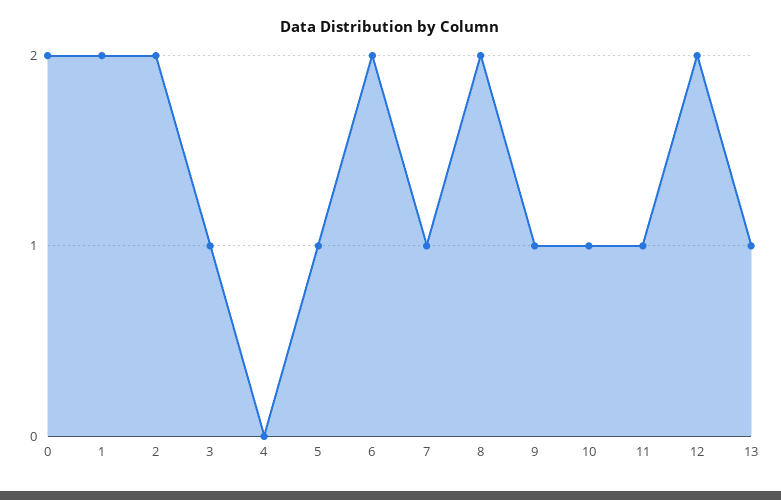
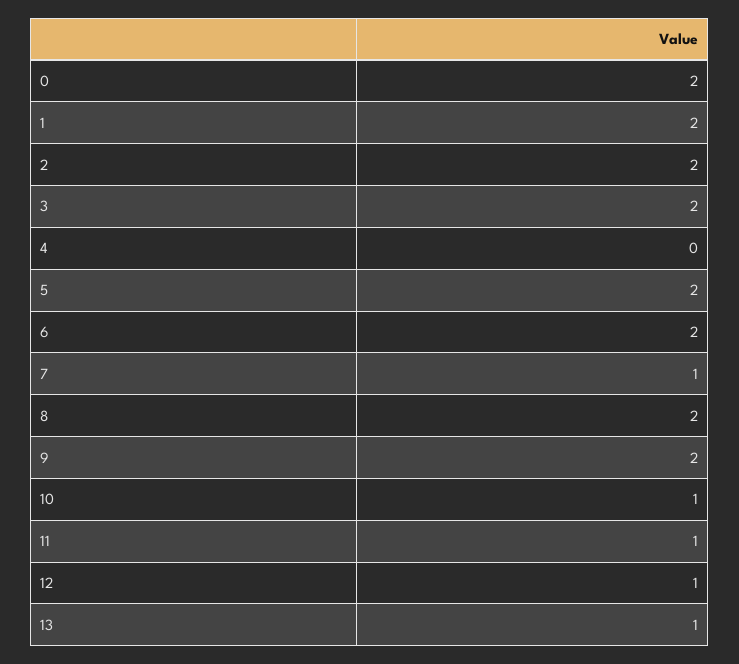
  {
    "0": 2,
    "1": 2,
    "2": 2,
-   "3": 1,
+   "3": 2,
    "4": 0,
-   "5": 1,
+   "5": 2,
    "6": 2,
    "7": 1,
    "8": 2,
-   "9": 1,
+   "9": 2,
    "10": 1,
    "11": 1,
-   "12": 2,
+   "12": 1,
    "13": 1
  }

